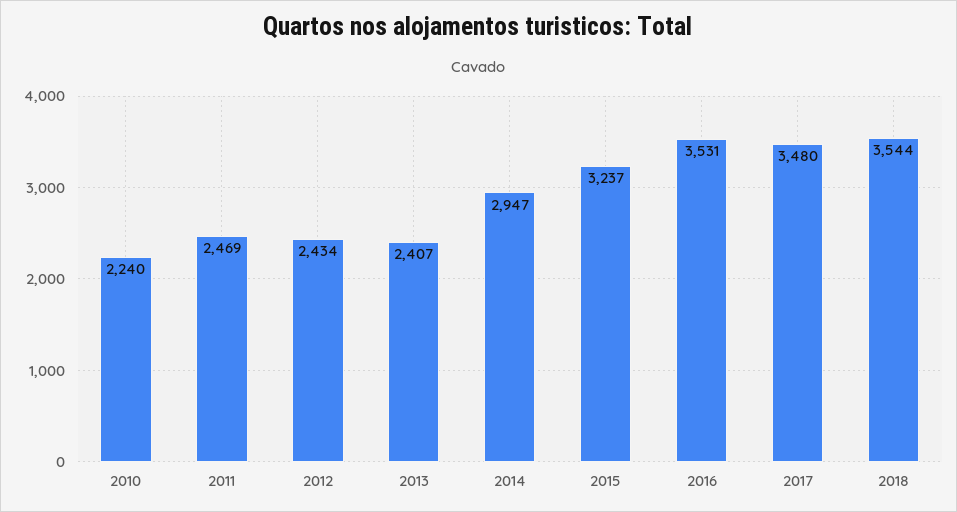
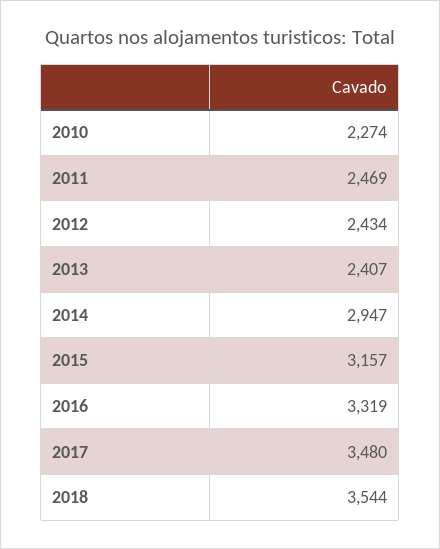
  {
-   "2010": 2240,
+   "2010": 2274,
    "2011": 2469,
    "2012": 2434,
    "2013": 2407,
    "2014": 2947,
-   "2015": 3237,
+   "2015": 3157,
-   "2016": 3531,
+   "2016": 3319,
    "2017": 3480,
    "2018": 3544
  }

